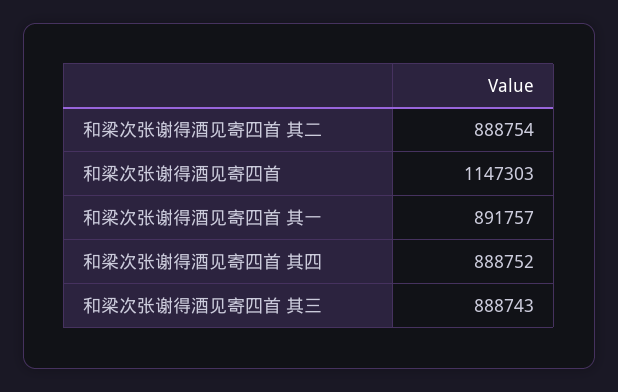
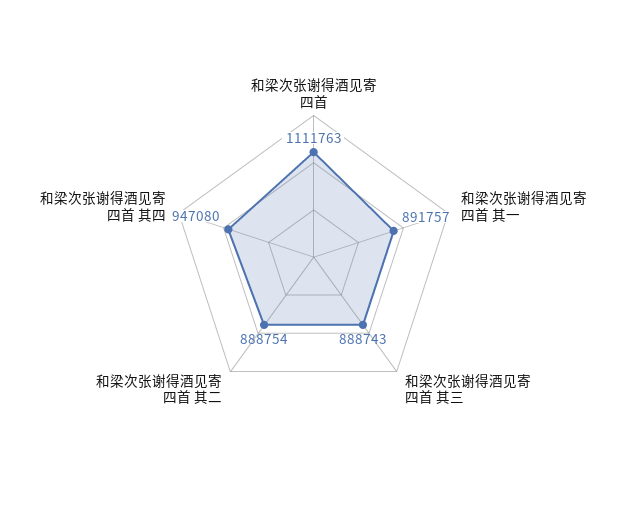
  {
    "和梁次张谢得酒见寄四首 其二": 888754,
-   "和梁次张谢得酒见寄四首": 1147303,
+   "和梁次张谢得酒见寄四首": 1111763,
    "和梁次张谢得酒见寄四首 其一": 891757,
-   "和梁次张谢得酒见寄四首 其四": 888752,
+   "和梁次张谢得酒见寄四首 其四": 947080,
    "和梁次张谢得酒见寄四首 其三": 888743
  }

